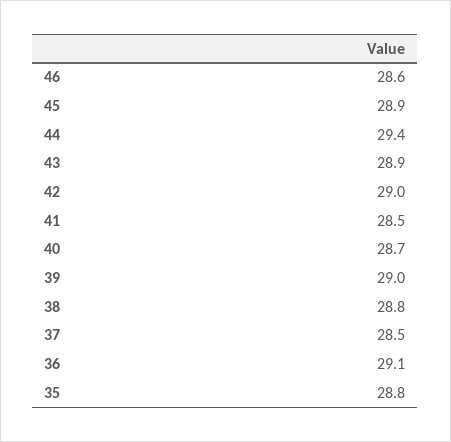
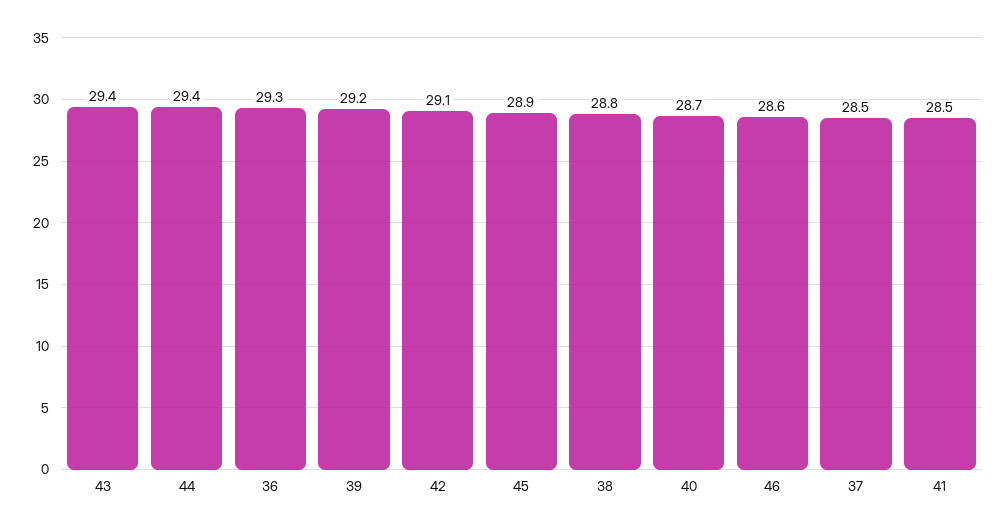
  {
    "46": 28.6,
    "45": 28.9,
    "44": 29.4,
-   "43": 28.9,
+   "43": 29.4,
-   "42": 29,
+   "42": 29.1,
    "41": 28.5,
    "40": 28.7,
-   "39": 29,
+   "39": 29.2,
    "38": 28.8,
    "37": 28.5,
-   "36": 29.1,
+   "36": 29.3
-   "35": 28.8
  }

